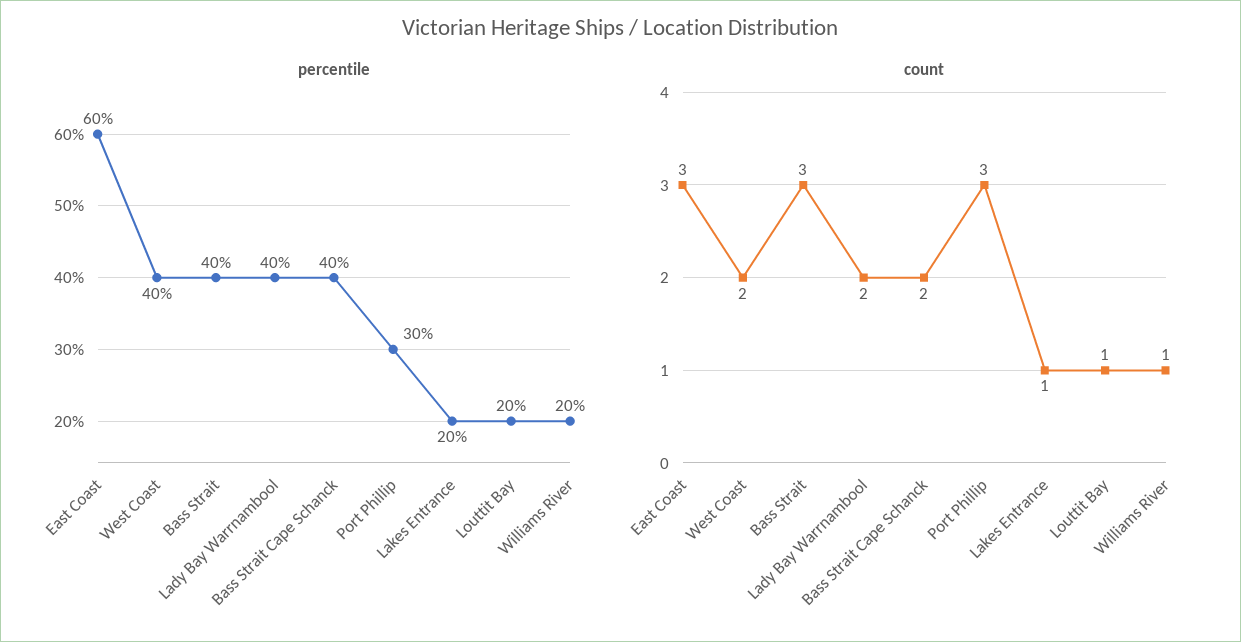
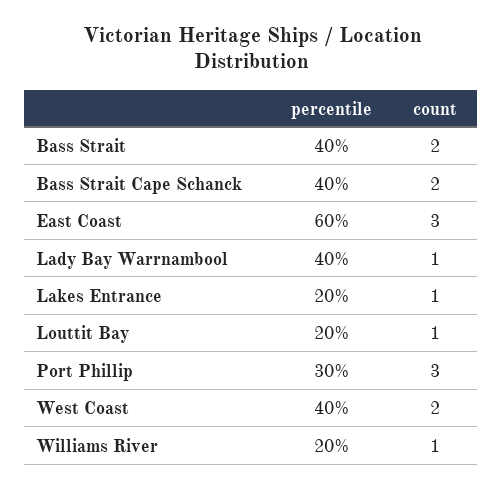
  {
    "percentile": {
      "East Coast": 60,
      "West Coast": 40,
      "Bass Strait": 40,
      "Lady Bay Warrnambool": 40,
      "Bass Strait Cape Schanck": 40,
      "Port Phillip": 30,
      "Lakes Entrance": 20,
      "Louttit Bay": 20,
      "Williams River": 20
    },
    "count": {
      "East Coast": 3,
      "West Coast": 2,
-     "Bass Strait": 3,
+     "Bass Strait": 2,
-     "Lady Bay Warrnambool": 2,
+     "Lady Bay Warrnambool": 1,
      "Bass Strait Cape Schanck": 2,
      "Port Phillip": 3,
      "Lakes Entrance": 1,
      "Louttit Bay": 1,
      "Williams River": 1
    }
  }

